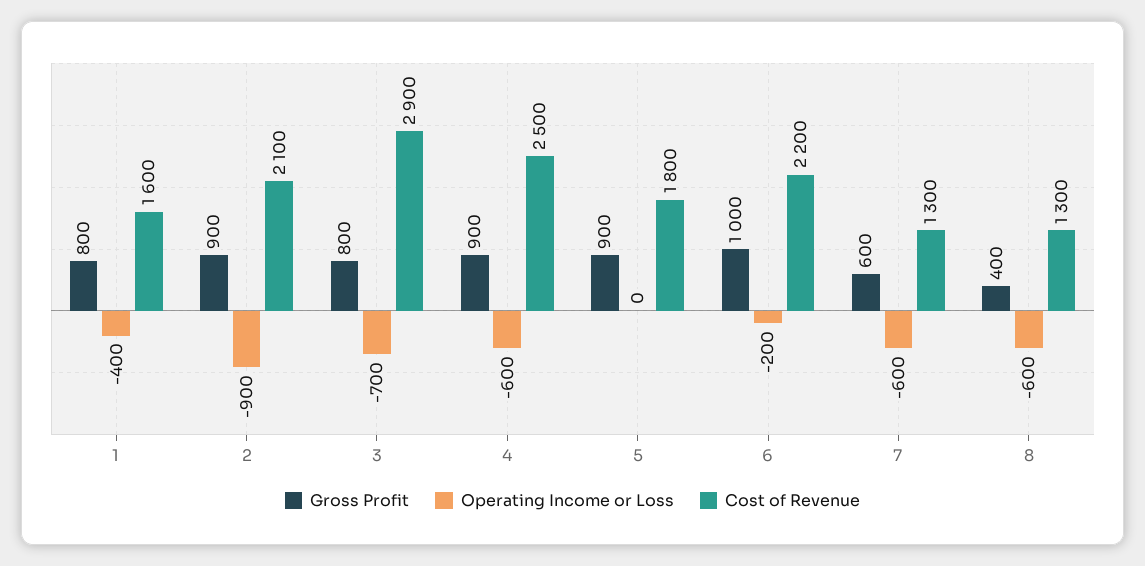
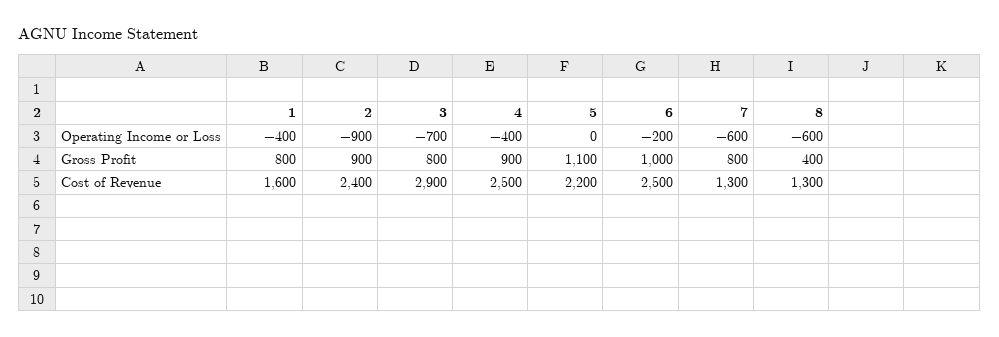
  {
    "Gross Profit": {
      "1": 800,
      "2": 900,
      "3": 800,
      "4": 900,
-     "5": 900,
+     "5": 1100,
      "6": 1000,
-     "7": 600,
+     "7": 800,
      "8": 400
    },
    "Operating Income or Loss": {
      "1": -400,
      "2": -900,
      "3": -700,
-     "4": -600,
+     "4": -400,
      "5": 0,
      "6": -200,
      "7": -600,
      "8": -600
    },
    "Cost of Revenue": {
      "1": 1600,
-     "2": 2100,
+     "2": 2400,
      "3": 2900,
      "4": 2500,
-     "5": 1800,
+     "5": 2200,
-     "6": 2200,
+     "6": 2500,
      "7": 1300,
      "8": 1300
    }
  }

